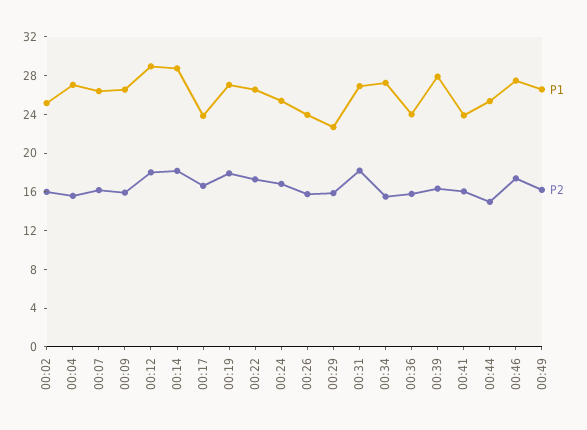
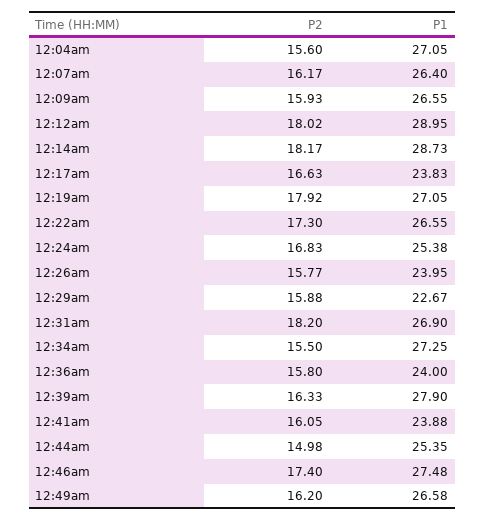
  {
    "P1": {
-     "00:02": 25,
      "00:04": 27.05,
      "00:07": 26.4,
      "00:09": 26.55,
      "00:12": 28.95,
      "00:14": 28.73,
      "00:17": 23.83,
      "00:19": 27.05,
      "00:22": 26.55,
      "00:24": 25.38,
      "00:26": 23.95,
      "00:29": 22.67,
      "00:31": 26.9,
      "00:34": 27.25,
      "00:36": 24,
      "00:39": 27.9,
      "00:41": 23.88,
      "00:44": 25.35,
      "00:46": 27.48,
      "00:49": 26.58
    },
    "P2": {
-     "00:02": 16,
      "00:04": 15.6,
      "00:07": 16.17,
      "00:09": 15.93,
      "00:12": 18.02,
      "00:14": 18.17,
      "00:17": 16.63,
      "00:19": 17.92,
      "00:22": 17.3,
      "00:24": 16.83,
      "00:26": 15.77,
      "00:29": 15.88,
      "00:31": 18.2,
      "00:34": 15.5,
      "00:36": 15.8,
      "00:39": 16.33,
      "00:41": 16.05,
      "00:44": 14.98,
      "00:46": 17.4,
      "00:49": 16.2
    }
  }

